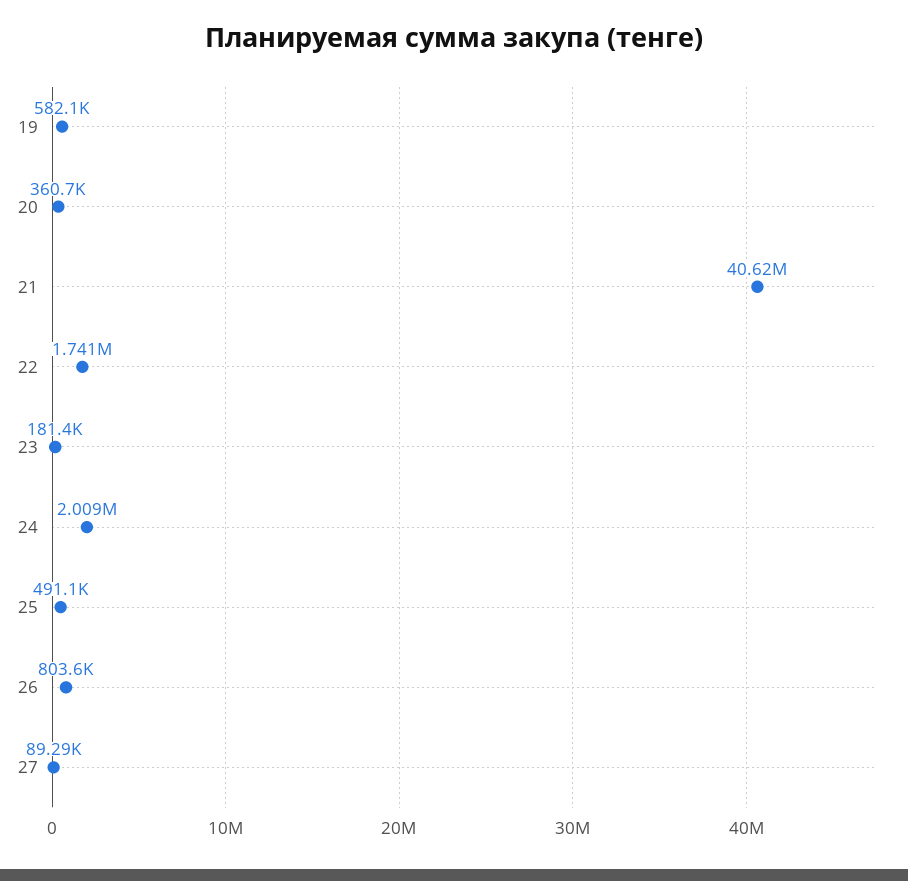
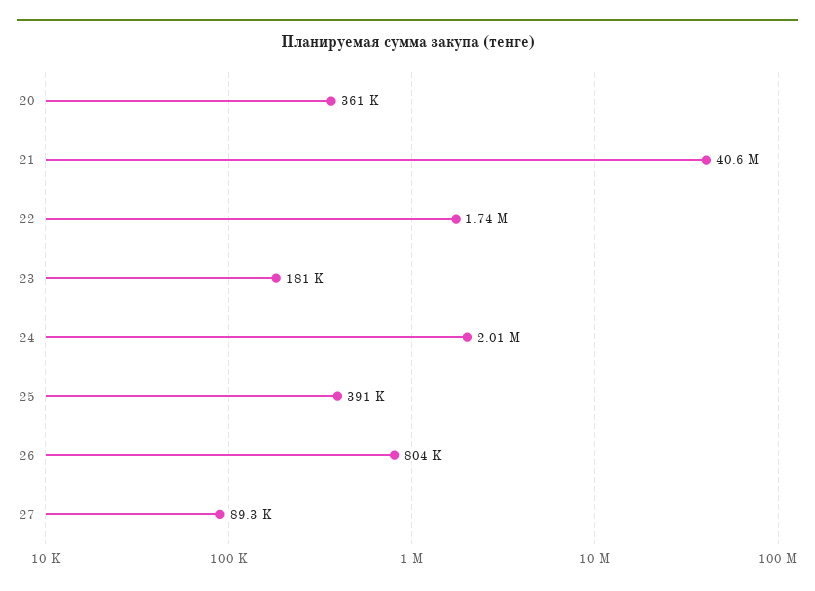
  {
-   "19": 582100,
    "20": 360700,
    "21": 40620000,
    "22": 1741000,
    "23": 181400,
    "24": 2009000,
-   "25": 491100,
+   "25": 391000,
    "26": 803600,
    "27": 89290
  }

